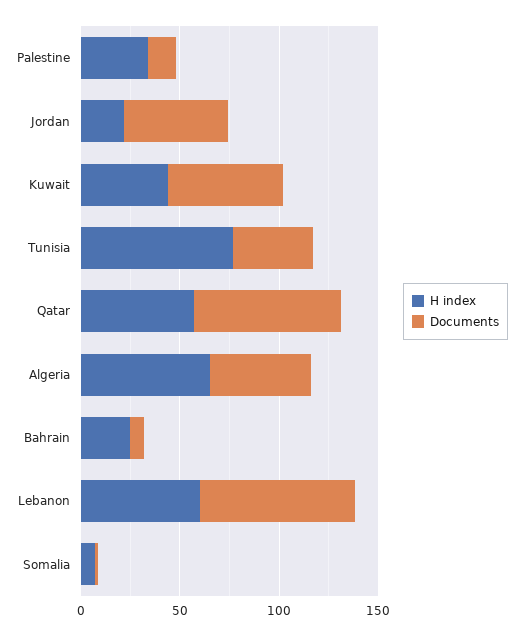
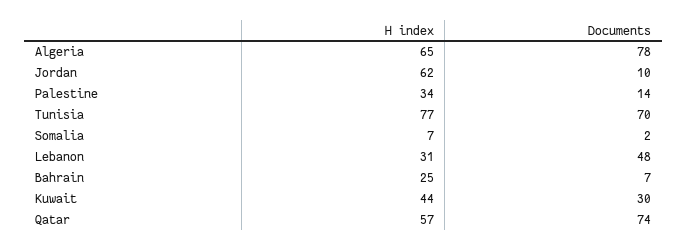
  {
    "H index": {
      "Palestine": 34,
-     "Jordan": 20,
+     "Jordan": 62,
      "Kuwait": 44,
      "Tunisia": 77,
      "Qatar": 57,
      "Algeria": 65,
      "Bahrain": 25,
-     "Lebanon": 60,
+     "Lebanon": 31,
      "Somalia": 7
    },
    "Documents": {
      "Palestine": 14,
-     "Jordan": 50,
+     "Jordan": 10,
-     "Kuwait": 60,
+     "Kuwait": 30,
-     "Tunisia": 40,
+     "Tunisia": 70,
      "Qatar": 74,
-     "Algeria": 50,
+     "Algeria": 78,
      "Bahrain": 7,
-     "Lebanon": 80,
+     "Lebanon": 48,
      "Somalia": 2
    }
  }

